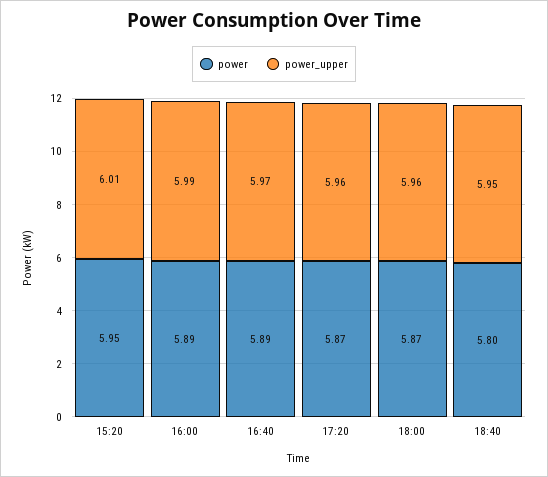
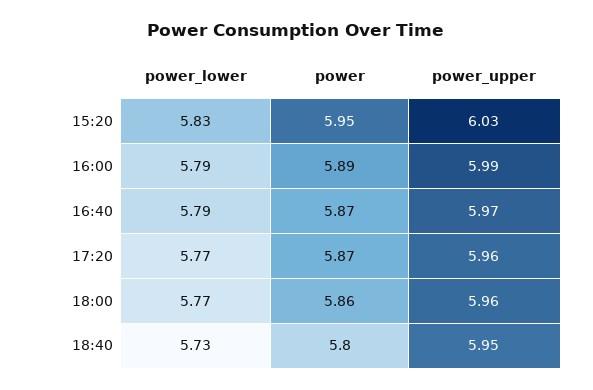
  {
    "power": {
      "15:20": 5.95,
      "16:00": 5.89,
-     "16:40": 5.89,
+     "16:40": 5.87,
      "17:20": 5.87,
-     "18:00": 5.87,
+     "18:00": 5.86,
      "18:40": 5.8
    },
    "power_upper": {
-     "15:20": 6.01,
+     "15:20": 6.03,
      "16:00": 5.99,
      "16:40": 5.97,
      "17:20": 5.96,
      "18:00": 5.96,
      "18:40": 5.95
-   }
+   },
+   "power_lower": {
+     "15:20": 5.83,
+     "16:00": 5.79,
+     "16:40": 5.79,
+     "17:20": 5.77,
+     "18:00": 5.77,
+     "18:40": 5.73
+   }
  }

